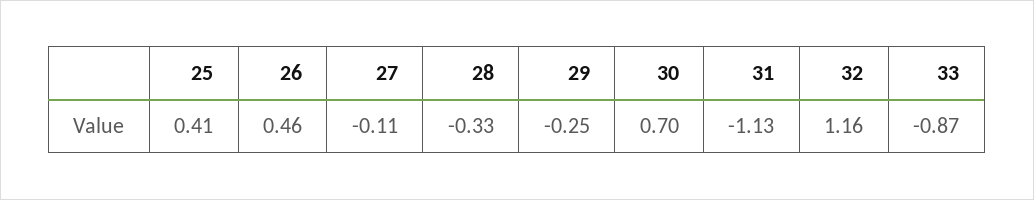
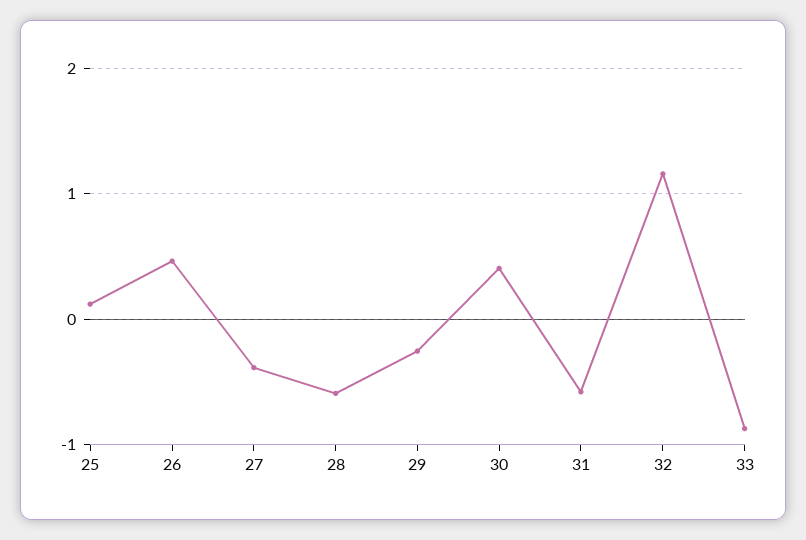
  {
-   "25": 0.41,
+   "25": 0.1,
    "26": 0.46,
-   "27": -0.11,
+   "27": -0.4,
-   "28": -0.33,
+   "28": -0.6,
    "29": -0.25,
-   "30": 0.7,
+   "30": 0.4,
-   "31": -1.13,
+   "31": -0.6,
    "32": 1.16,
    "33": -0.87
  }

